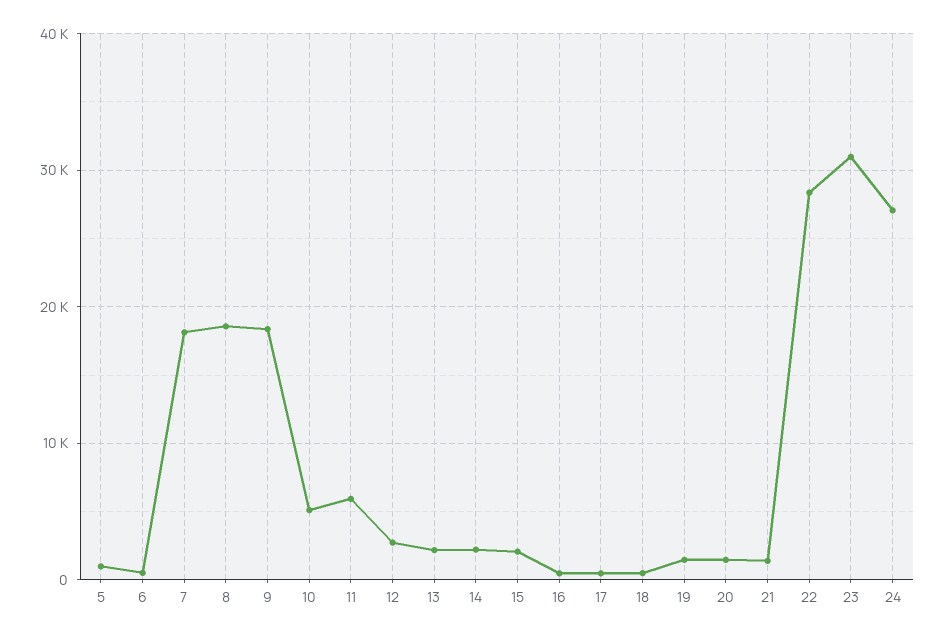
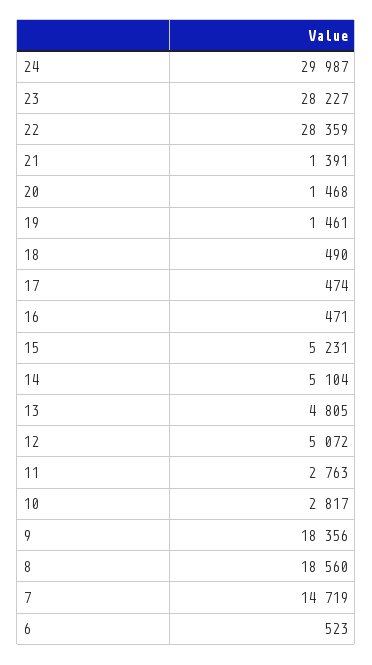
  {
-   "5": 1000,
    "6": 523,
-   "7": 18000,
+   "7": 14719,
    "8": 18560,
    "9": 18356,
-   "10": 5000,
+   "10": 2817,
-   "11": 6000,
+   "11": 2763,
-   "12": 3000,
+   "12": 5072,
-   "13": 2000,
+   "13": 4805,
-   "14": 2000,
+   "14": 5104,
-   "15": 2000,
+   "15": 5231,
    "16": 471,
    "17": 474,
    "18": 490,
    "19": 1461,
    "20": 1468,
    "21": 1391,
    "22": 28359,
-   "23": 31000,
+   "23": 28227,
-   "24": 27000
+   "24": 29987
  }

